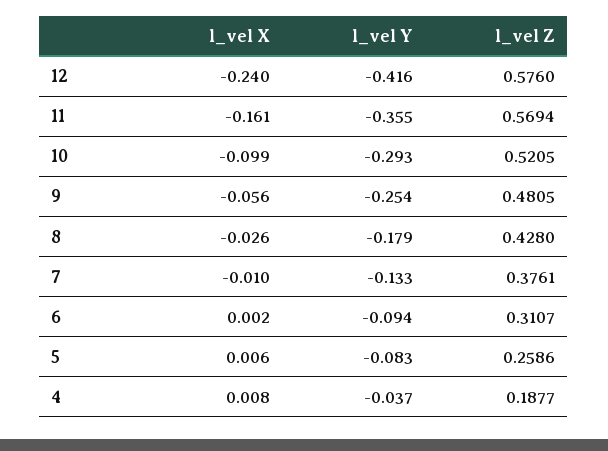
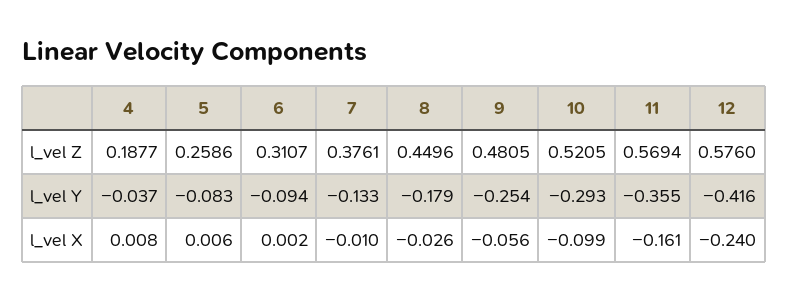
  {
    "l_vel X": {
      "12": -0.24,
      "11": -0.161,
      "10": -0.099,
      "9": -0.056,
      "8": -0.026,
      "7": -0.01,
      "6": 0.002,
      "5": 0.006,
      "4": 0.008
    },
    "l_vel Y": {
      "12": -0.416,
      "11": -0.355,
      "10": -0.293,
      "9": -0.254,
      "8": -0.179,
      "7": -0.133,
      "6": -0.094,
      "5": -0.083,
      "4": -0.037
    },
    "l_vel Z": {
      "12": 0.576,
      "11": 0.5694,
      "10": 0.5205,
      "9": 0.4805,
-     "8": 0.428,
+     "8": 0.4496,
      "7": 0.3761,
      "6": 0.3107,
      "5": 0.2586,
      "4": 0.1877
    }
  }

